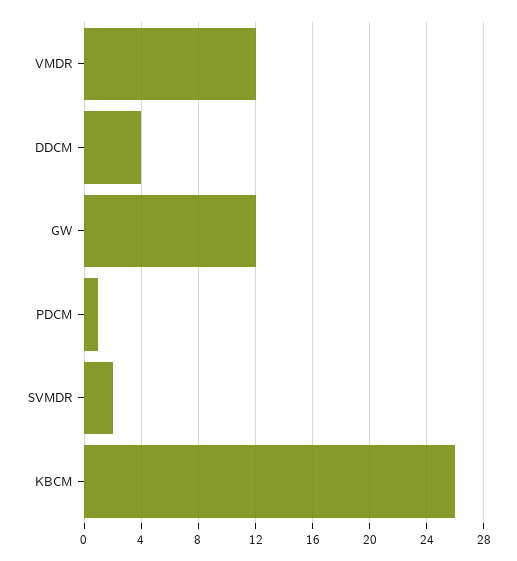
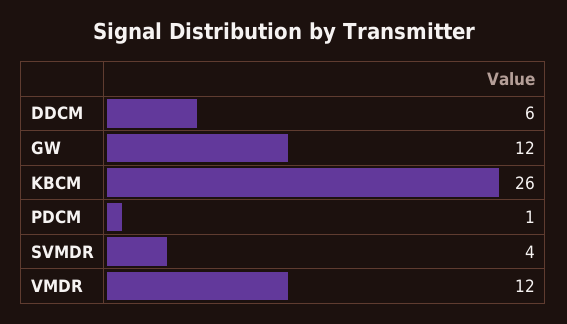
  {
    "VMDR": 12,
-   "DDCM": 4,
+   "DDCM": 6,
    "GW": 12,
    "PDCM": 1,
-   "SVMDR": 2,
+   "SVMDR": 4,
    "KBCM": 26
  }

